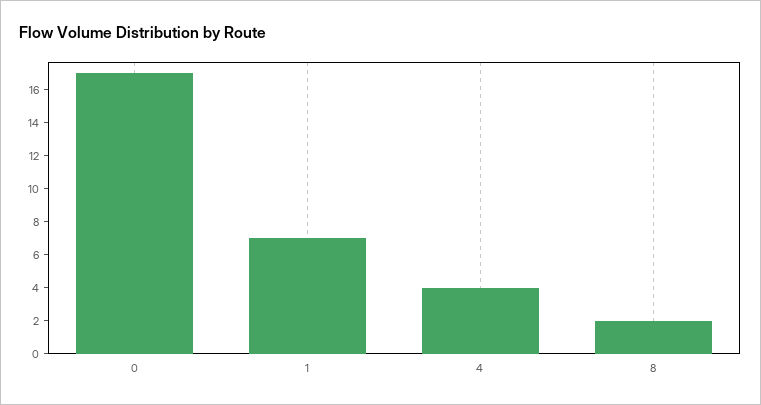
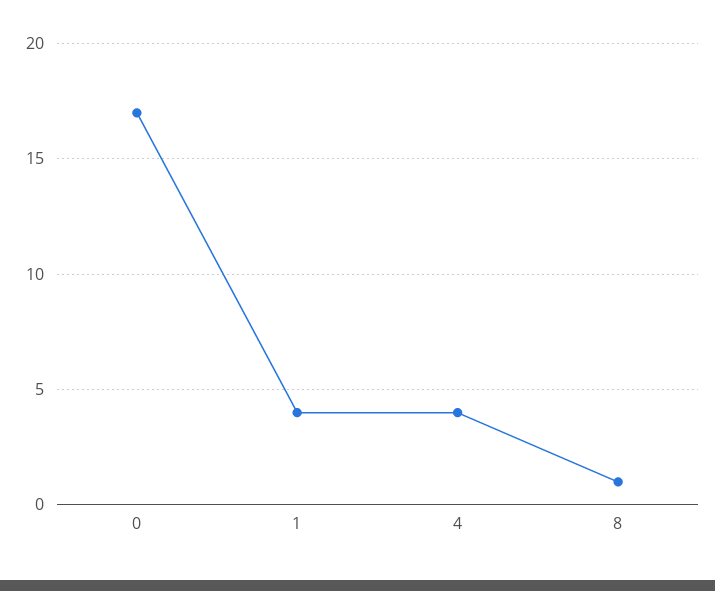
  {
    "0": 17,
-   "1": 7,
+   "1": 4,
    "4": 4,
-   "8": 2
+   "8": 1
  }

